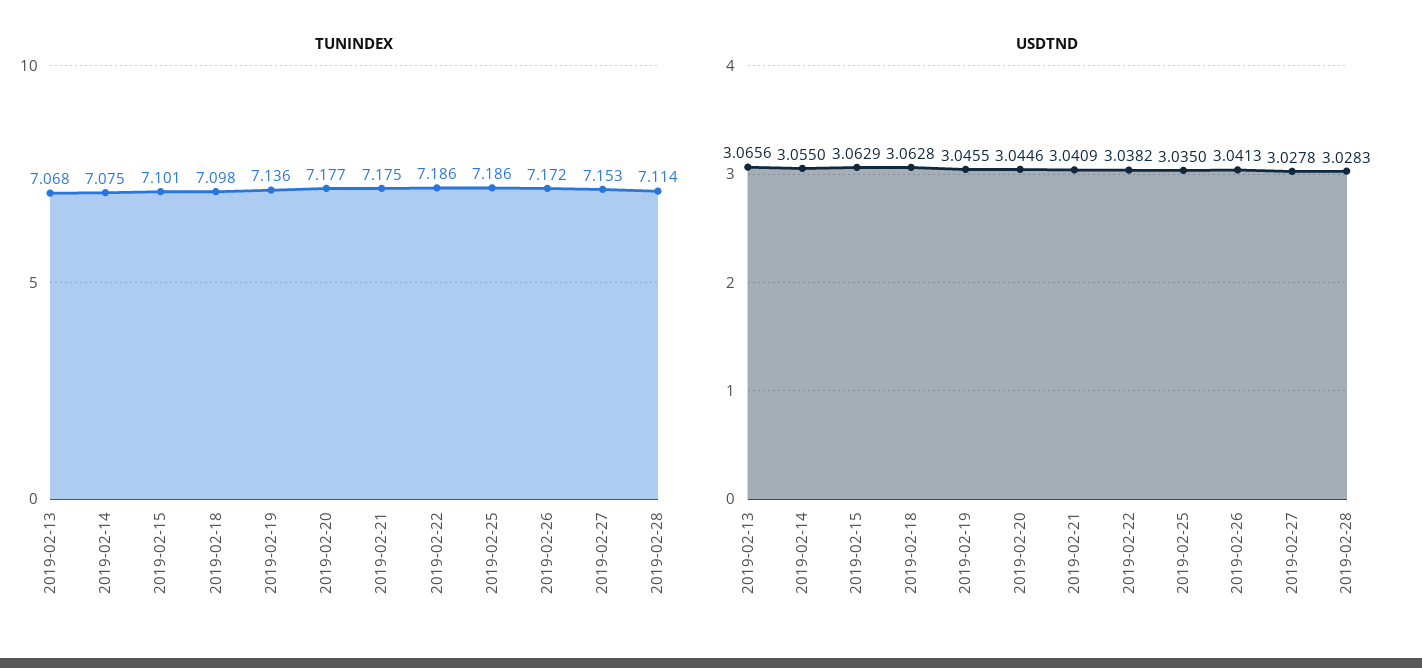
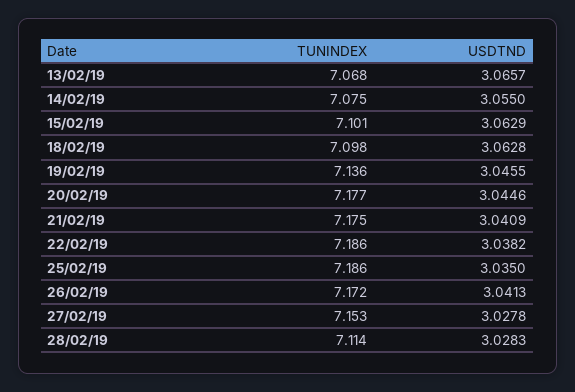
  {
    "TUNINDEX": {
      "2019-02-13": 7.068,
      "2019-02-14": 7.075,
      "2019-02-15": 7.101,
      "2019-02-18": 7.098,
      "2019-02-19": 7.136,
      "2019-02-20": 7.177,
      "2019-02-21": 7.175,
      "2019-02-22": 7.186,
      "2019-02-25": 7.186,
      "2019-02-26": 7.172,
      "2019-02-27": 7.153,
      "2019-02-28": 7.114
    },
    "USDTND": {
-     "2019-02-13": 3.0656,
+     "2019-02-13": 3.0657,
      "2019-02-14": 3.055,
      "2019-02-15": 3.0629,
      "2019-02-18": 3.0628,
      "2019-02-19": 3.0455,
      "2019-02-20": 3.0446,
      "2019-02-21": 3.0409,
      "2019-02-22": 3.0382,
      "2019-02-25": 3.035,
      "2019-02-26": 3.0413,
      "2019-02-27": 3.0278,
      "2019-02-28": 3.0283
    }
  }

